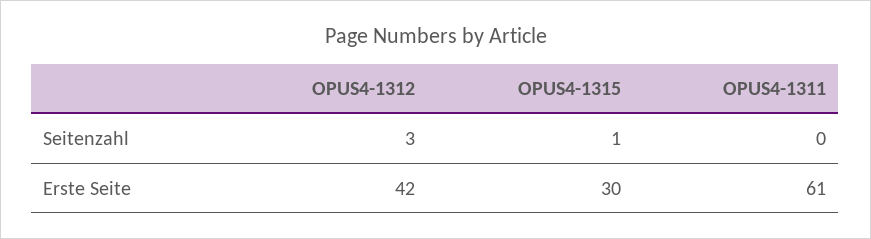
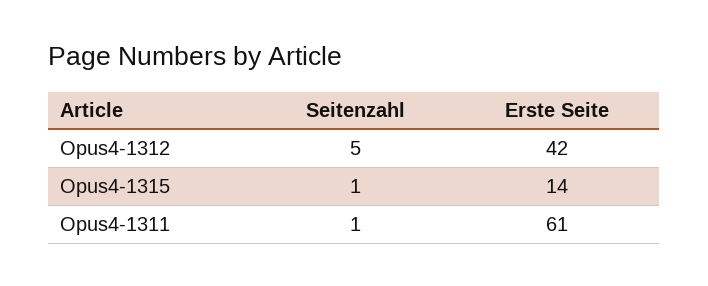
  {
    "OPUS4-1312": {
-     "Seitenzahl": 3,
+     "Seitenzahl": 5,
      "Erste Seite": 42
    },
    "OPUS4-1315": {
      "Seitenzahl": 1,
-     "Erste Seite": 30
+     "Erste Seite": 14
    },
    "OPUS4-1311": {
-     "Seitenzahl": 0,
+     "Seitenzahl": 1,
      "Erste Seite": 61
    }
  }

